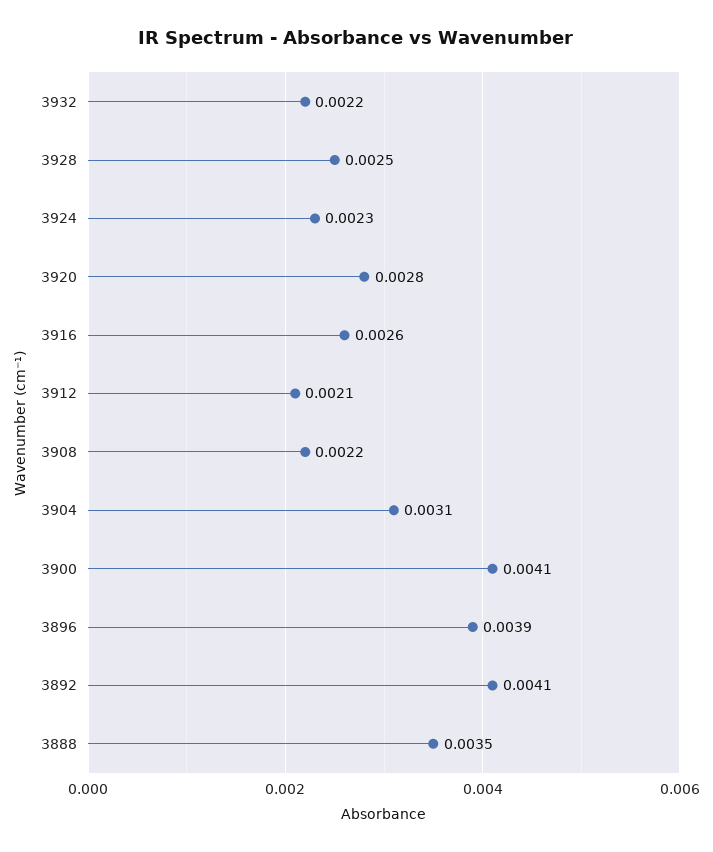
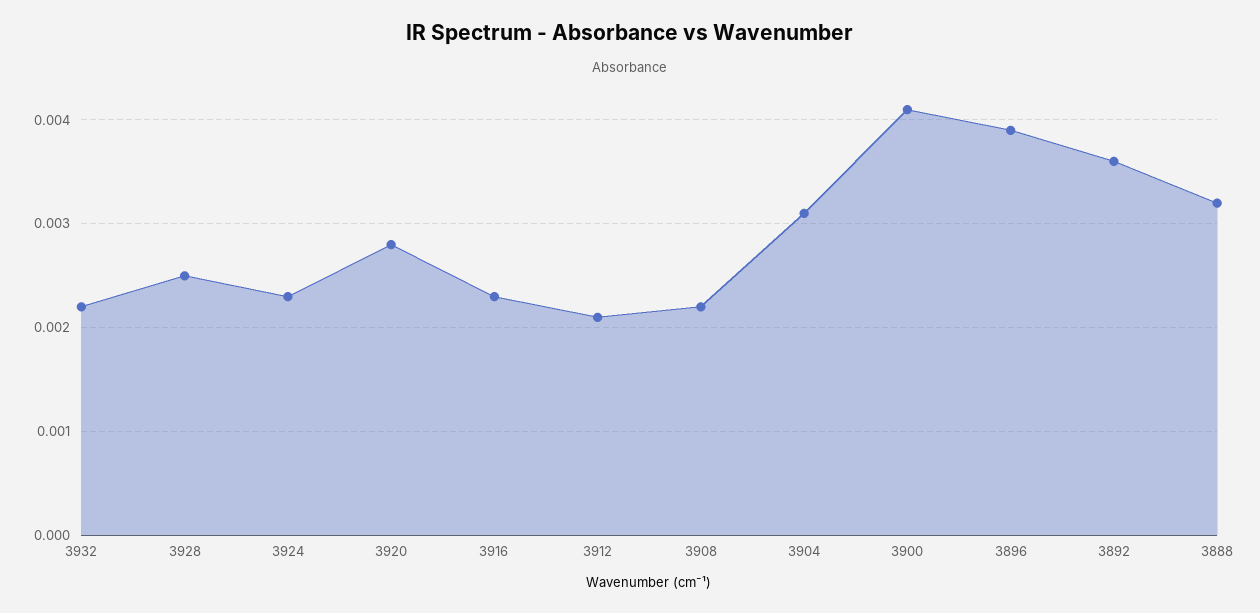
  {
    "3932": 0.0022,
    "3928": 0.0025,
    "3924": 0.0023,
    "3920": 0.0028,
-   "3916": 0.0026,
+   "3916": 0.0023,
    "3912": 0.0021,
    "3908": 0.0022,
    "3904": 0.0031,
    "3900": 0.0041,
    "3896": 0.0039,
-   "3892": 0.0041,
+   "3892": 0.0036,
-   "3888": 0.0035
+   "3888": 0.0032
  }

